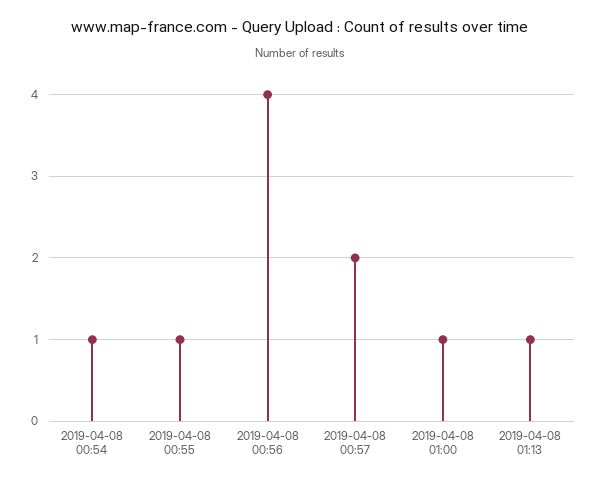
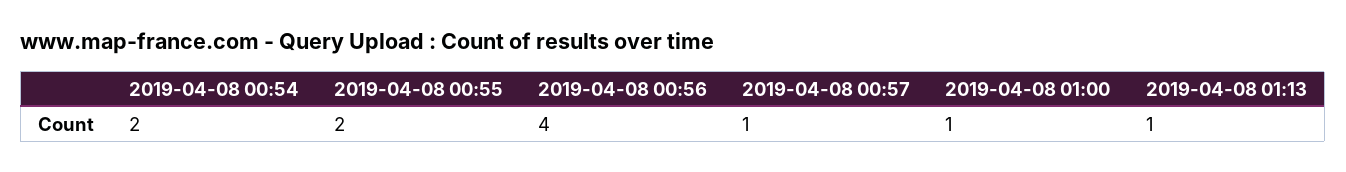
  {
-   "2019-04-08 00:54": 1,
+   "2019-04-08 00:54": 2,
-   "2019-04-08 00:55": 1,
+   "2019-04-08 00:55": 2,
    "2019-04-08 00:56": 4,
-   "2019-04-08 00:57": 2,
+   "2019-04-08 00:57": 1,
    "2019-04-08 01:00": 1,
    "2019-04-08 01:13": 1
  }

